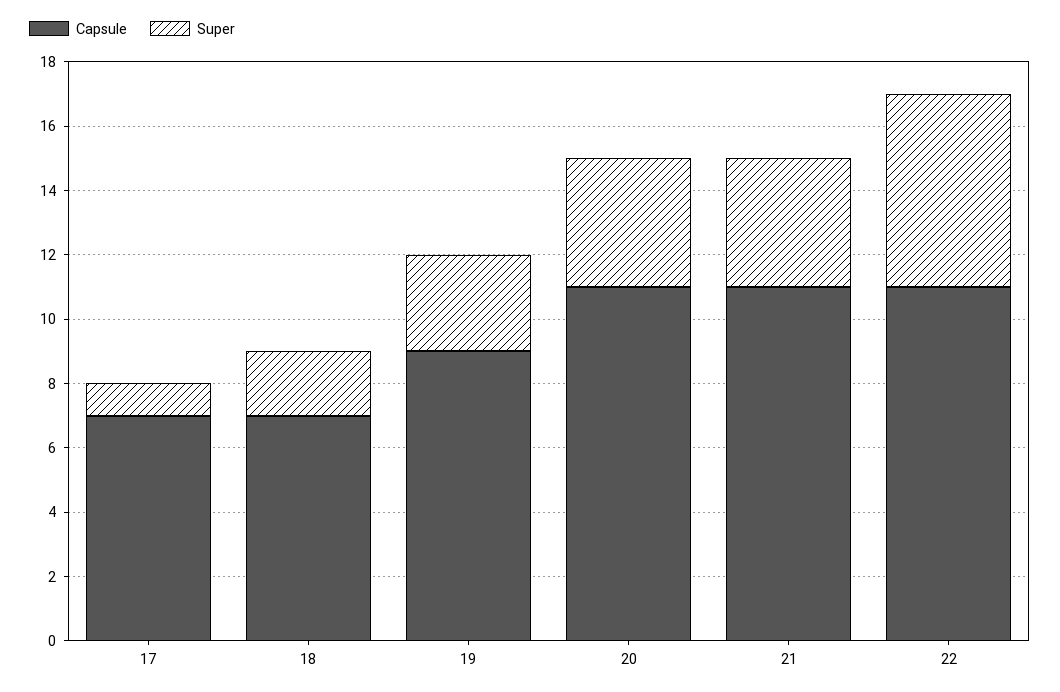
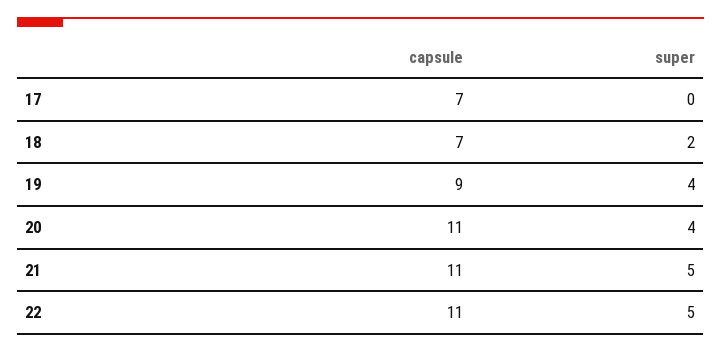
  {
    "Capsule": {
      "17": 7,
      "18": 7,
      "19": 9,
      "20": 11,
      "21": 11,
      "22": 11
    },
    "Super": {
-     "17": 1,
+     "17": 0,
      "18": 2,
-     "19": 3,
+     "19": 4,
      "20": 4,
-     "21": 4,
+     "21": 5,
-     "22": 6
+     "22": 5
    }
  }

